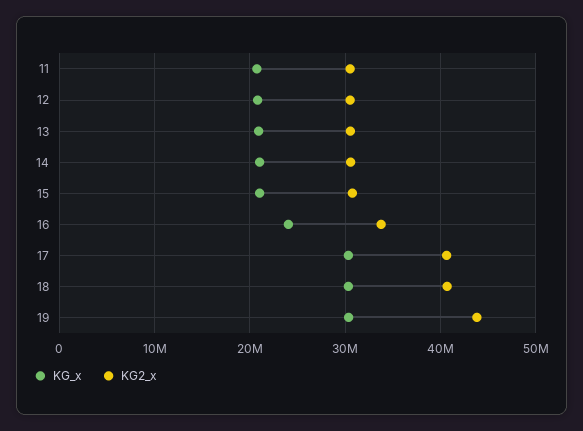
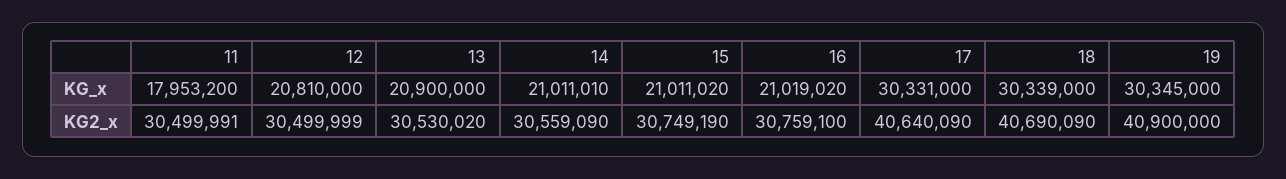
  {
    "KG_x": {
-     "11": 21000000,
+     "11": 17953200,
      "12": 20810000,
      "13": 20900000,
      "14": 21011010,
      "15": 21011020,
-     "16": 24000000,
+     "16": 21019020,
      "17": 30331000,
      "18": 30339000,
      "19": 30345000
    },
    "KG2_x": {
      "11": 30499991,
      "12": 30499999,
      "13": 30530020,
      "14": 30559090,
      "15": 30749190,
-     "16": 34000000,
+     "16": 30759100,
      "17": 40640090,
      "18": 40690090,
-     "19": 44000000
+     "19": 40900000
    }
  }

